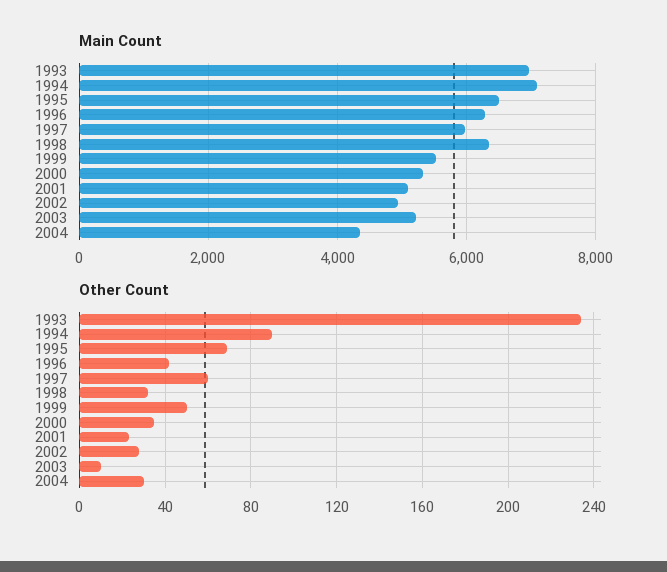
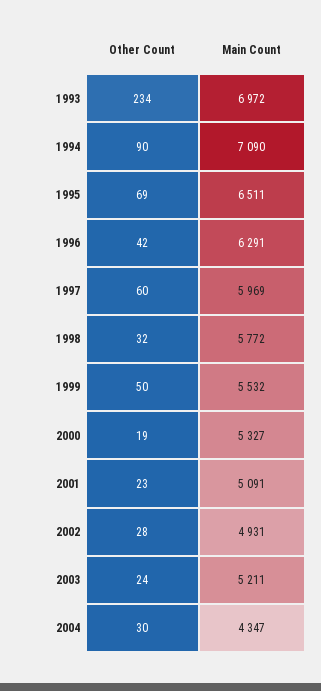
  {
    "Main Count": {
      "1993": 6972,
      "1994": 7090,
      "1995": 6511,
      "1996": 6291,
      "1997": 5969,
-     "1998": 6400,
+     "1998": 5772,
      "1999": 5532,
      "2000": 5327,
      "2001": 5091,
      "2002": 4931,
      "2003": 5211,
      "2004": 4347
    },
    "Other Count": {
      "1993": 234,
      "1994": 90,
      "1995": 69,
      "1996": 42,
      "1997": 60,
      "1998": 32,
      "1999": 50,
-     "2000": 35,
+     "2000": 19,
      "2001": 23,
      "2002": 28,
-     "2003": 10,
+     "2003": 24,
      "2004": 30
    }
  }

